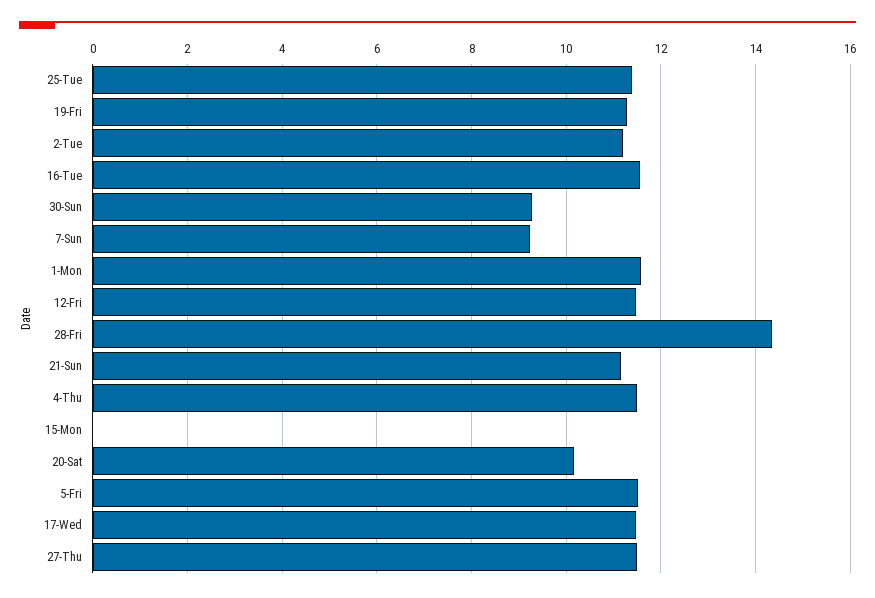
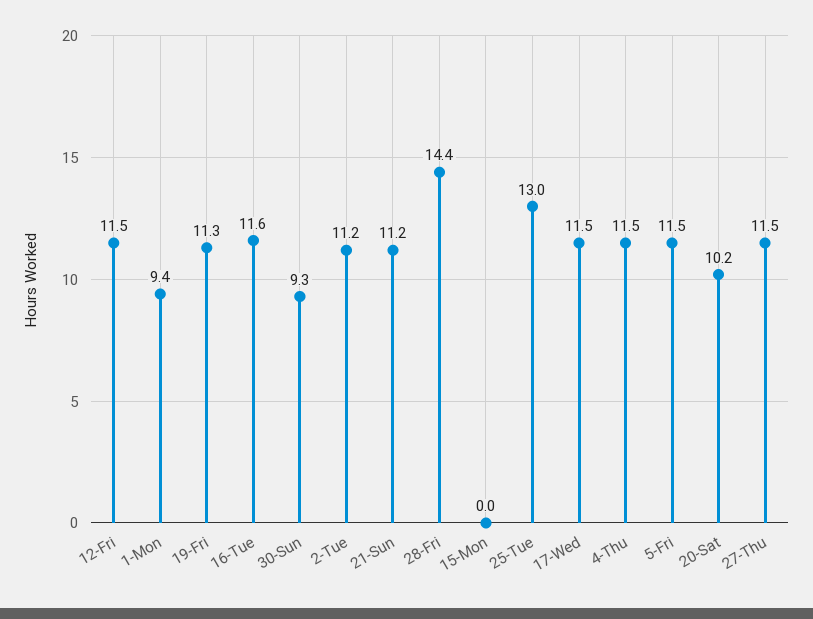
  {
-   "25-Tue": 11.4,
+   "25-Tue": 13,
    "19-Fri": 11.3,
    "2-Tue": 11.2,
    "16-Tue": 11.6,
    "30-Sun": 9.3,
-   "7-Sun": 9.2,
-   "1-Mon": 11.6,
+   "1-Mon": 9.4,
    "12-Fri": 11.5,
    "28-Fri": 14.4,
    "21-Sun": 11.2,
    "4-Thu": 11.5,
    "15-Mon": 0,
    "20-Sat": 10.2,
    "5-Fri": 11.5,
    "17-Wed": 11.5,
    "27-Thu": 11.5
  }

